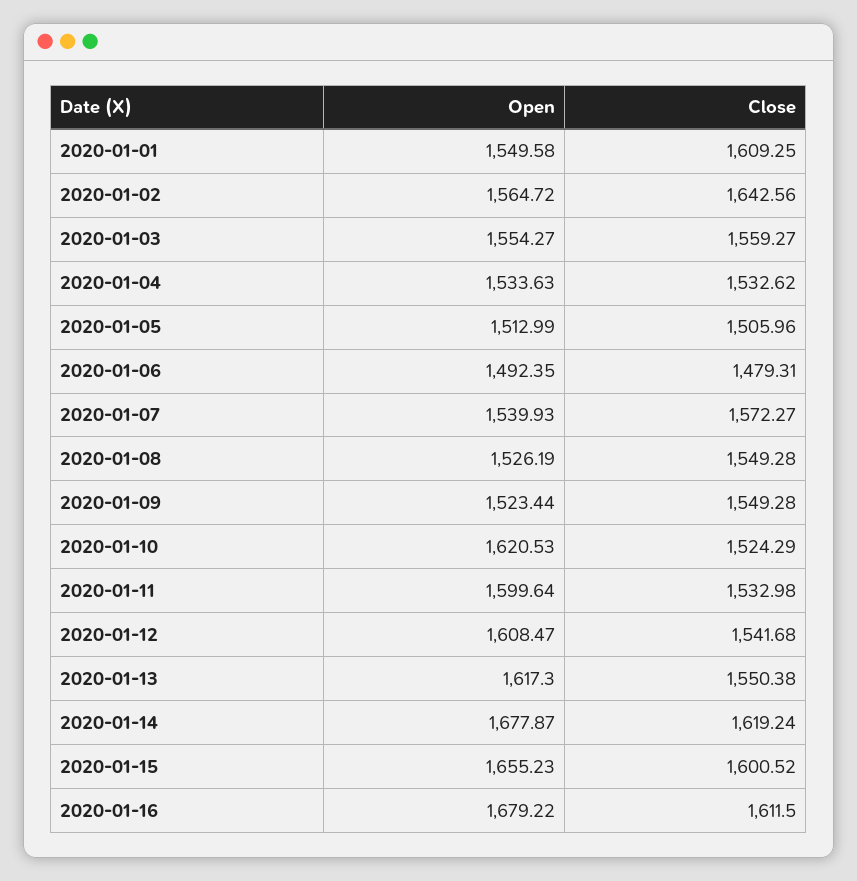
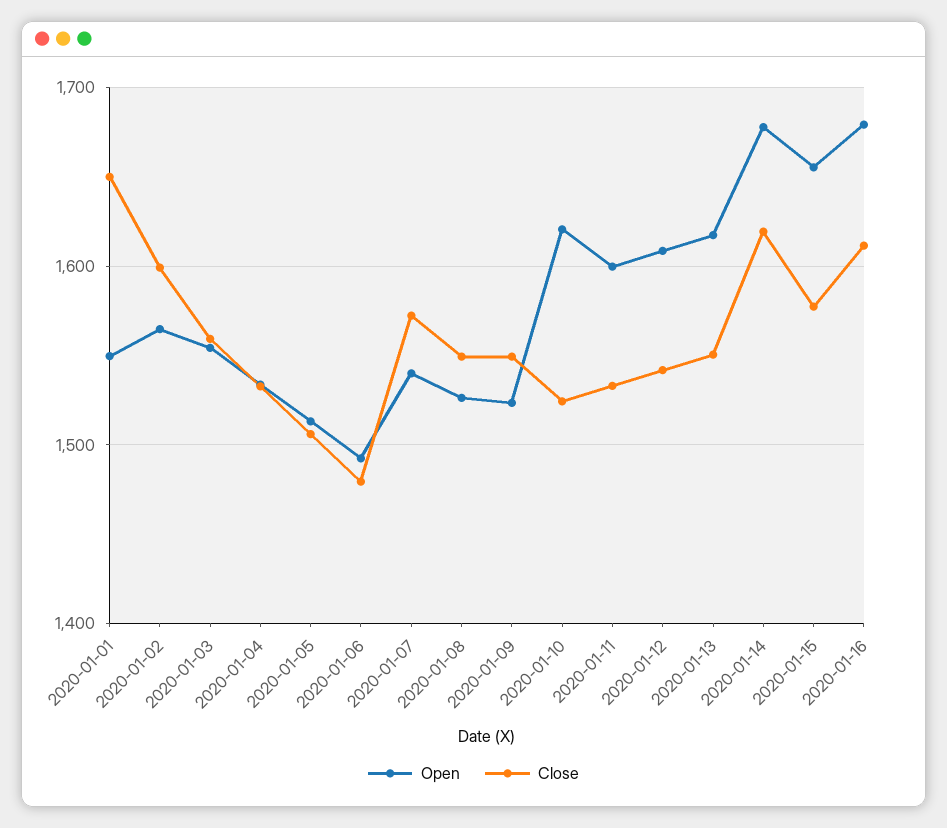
  {
    "Open": {
      "2020-01-01": 1549.58,
      "2020-01-02": 1564.72,
      "2020-01-03": 1554.27,
      "2020-01-04": 1533.63,
      "2020-01-05": 1512.99,
      "2020-01-06": 1492.35,
      "2020-01-07": 1539.93,
      "2020-01-08": 1526.19,
      "2020-01-09": 1523.44,
      "2020-01-10": 1620.53,
      "2020-01-11": 1599.64,
      "2020-01-12": 1608.47,
      "2020-01-13": 1617.3,
      "2020-01-14": 1677.87,
      "2020-01-15": 1655.23,
      "2020-01-16": 1679.22
    },
    "Close": {
-     "2020-01-01": 1609.25,
+     "2020-01-01": 1650,
-     "2020-01-02": 1642.56,
+     "2020-01-02": 1600,
      "2020-01-03": 1559.27,
      "2020-01-04": 1532.62,
      "2020-01-05": 1505.96,
      "2020-01-06": 1479.31,
      "2020-01-07": 1572.27,
      "2020-01-08": 1549.28,
      "2020-01-09": 1549.28,
      "2020-01-10": 1524.29,
      "2020-01-11": 1532.98,
      "2020-01-12": 1541.68,
      "2020-01-13": 1550.38,
      "2020-01-14": 1619.24,
-     "2020-01-15": 1600.52,
+     "2020-01-15": 1580,
      "2020-01-16": 1611.5
    }
  }

